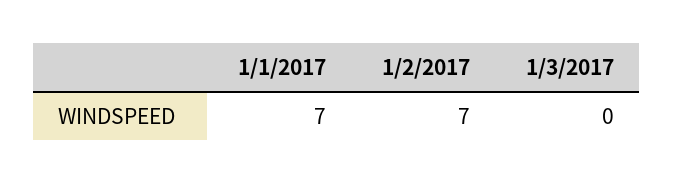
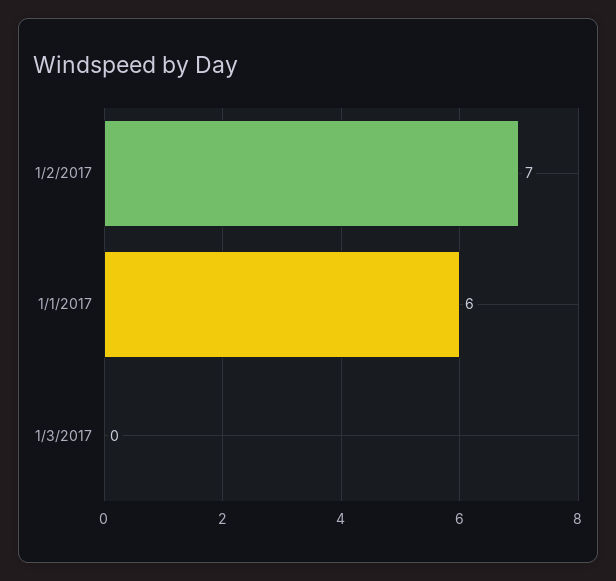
  {
-   "1/1/2017": 7,
+   "1/1/2017": 6,
    "1/2/2017": 7,
    "1/3/2017": 0
  }

